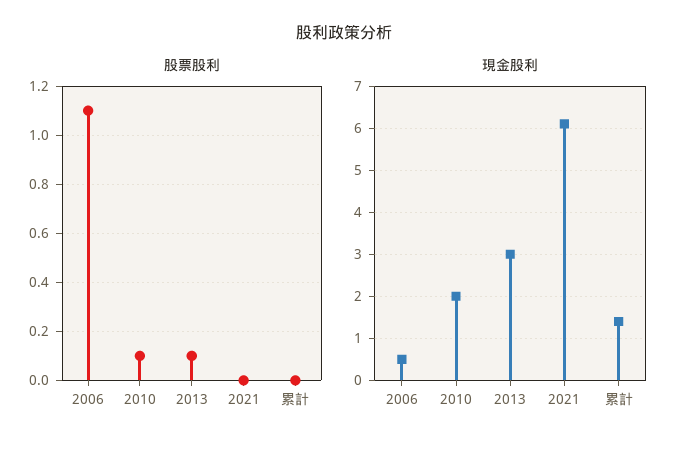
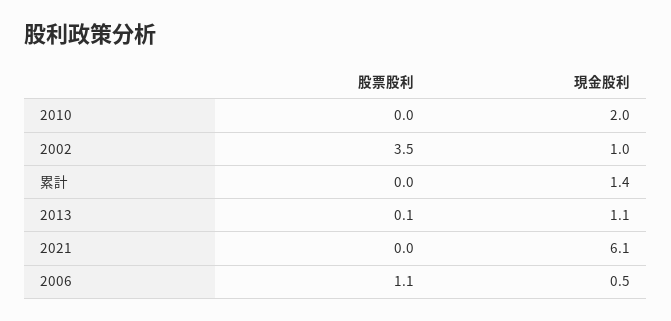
  {
    "股票股利": {
      "2006": 1.1,
-     "2010": 0.1,
+     "2010": 0,
      "2013": 0.1,
      "2021": 0,
-     "累計": 0
+     "累計": 0,
+     "2002": 3.5
    },
    "現金股利": {
      "2006": 0.5,
      "2010": 2,
-     "2013": 3,
+     "2013": 1.1,
      "2021": 6.1,
-     "累計": 1.4
+     "累計": 1.4,
+     "2002": 1
    }
  }

